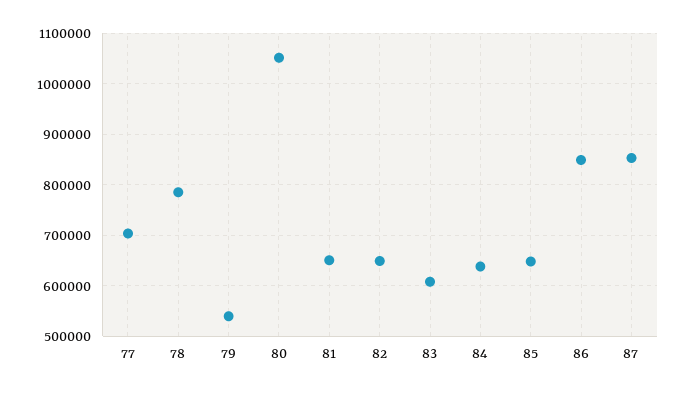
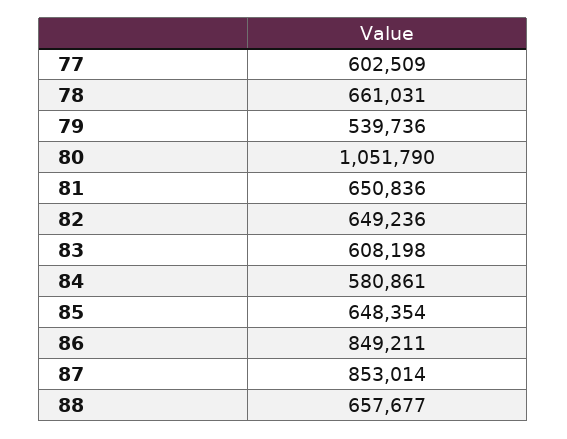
  {
-   "77": 700000,
+   "77": 602509,
-   "78": 780000,
+   "78": 661031,
    "79": 539736,
    "80": 1051790,
    "81": 650836,
    "82": 649236,
    "83": 608198,
-   "84": 640000,
+   "84": 580861,
    "85": 648354,
    "86": 849211,
-   "87": 853014
+   "87": 853014,
+   "88": 657677
  }

